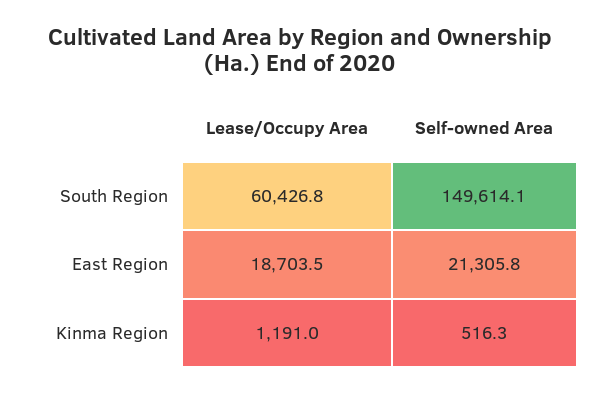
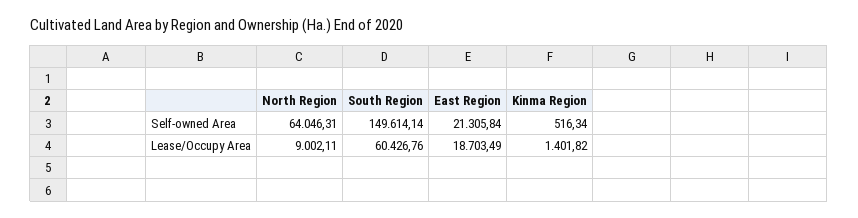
  {
    "Lease/Occupy Area": {
      "South Region": 60426.76,
      "East Region": 18703.49,
-     "Kinma Region": 1191
+     "Kinma Region": 1401.82,
+     "North Region": 9002.11
    },
    "Self-owned Area": {
      "South Region": 149614.14,
      "East Region": 21305.84,
-     "Kinma Region": 516.34
+     "Kinma Region": 516.34,
+     "North Region": 64046.31
    }
  }

